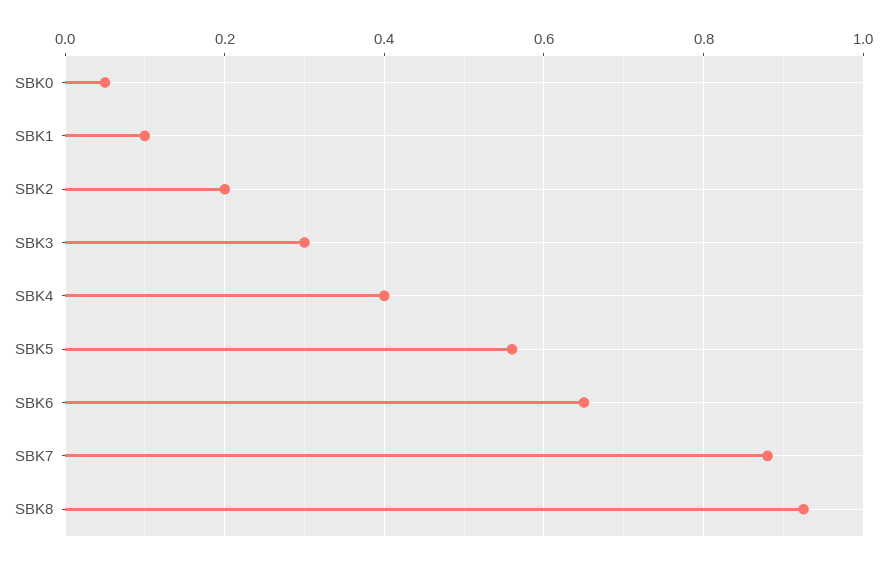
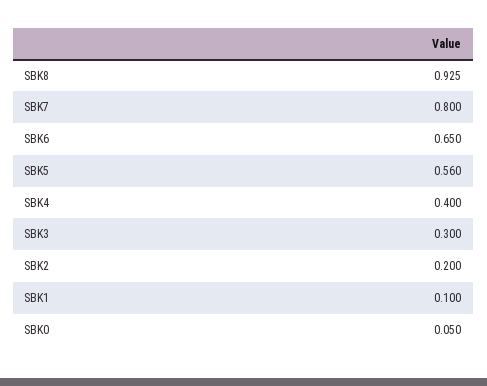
  {
    "SBK0": 0.05,
    "SBK1": 0.1,
    "SBK2": 0.2,
    "SBK3": 0.3,
    "SBK4": 0.4,
    "SBK5": 0.56,
    "SBK6": 0.65,
-   "SBK7": 0.88,
+   "SBK7": 0.8,
    "SBK8": 0.925
  }

